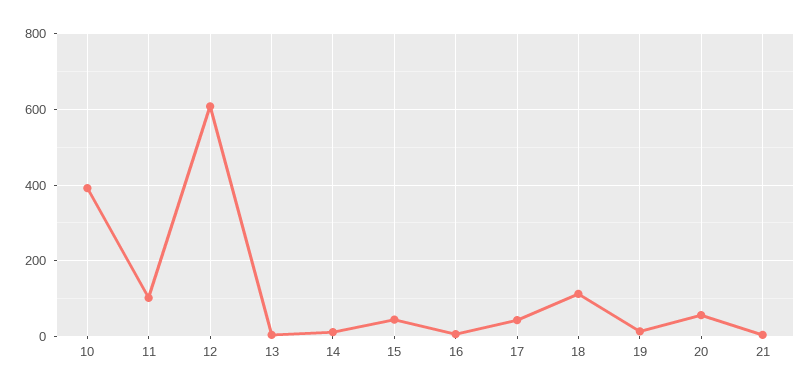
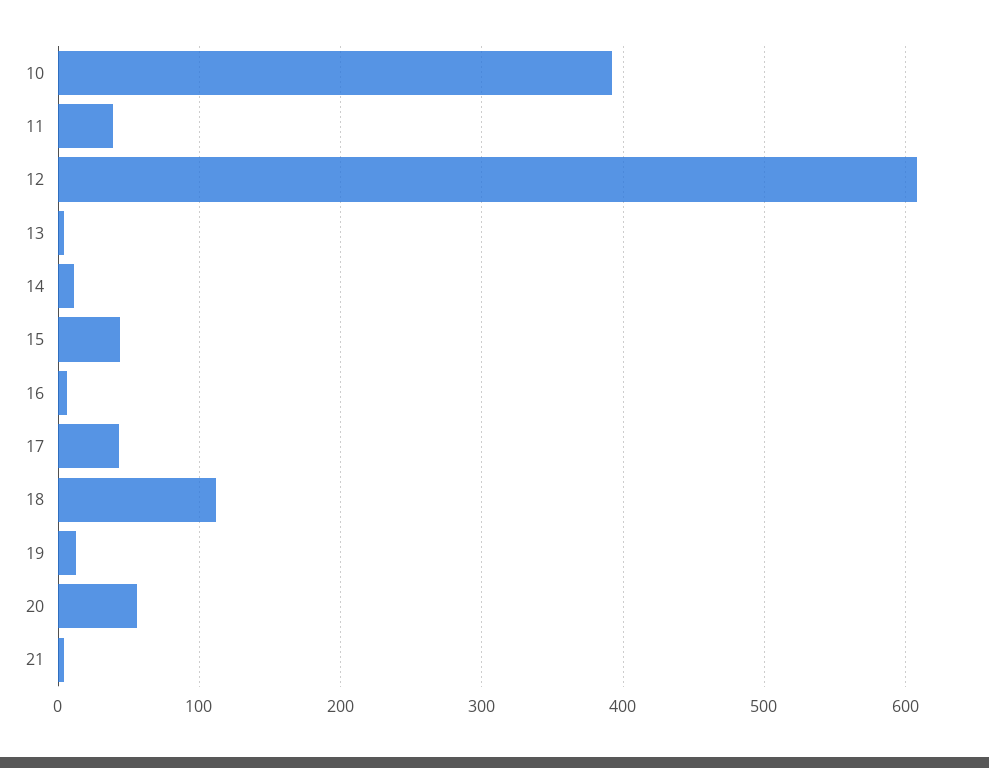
  {
    "10": 390,
-   "11": 100,
+   "11": 40,
    "12": 610,
    "13": 0,
    "14": 10,
    "15": 40,
    "16": 10,
    "17": 40,
    "18": 110,
    "19": 10,
    "20": 60,
    "21": 0
  }

